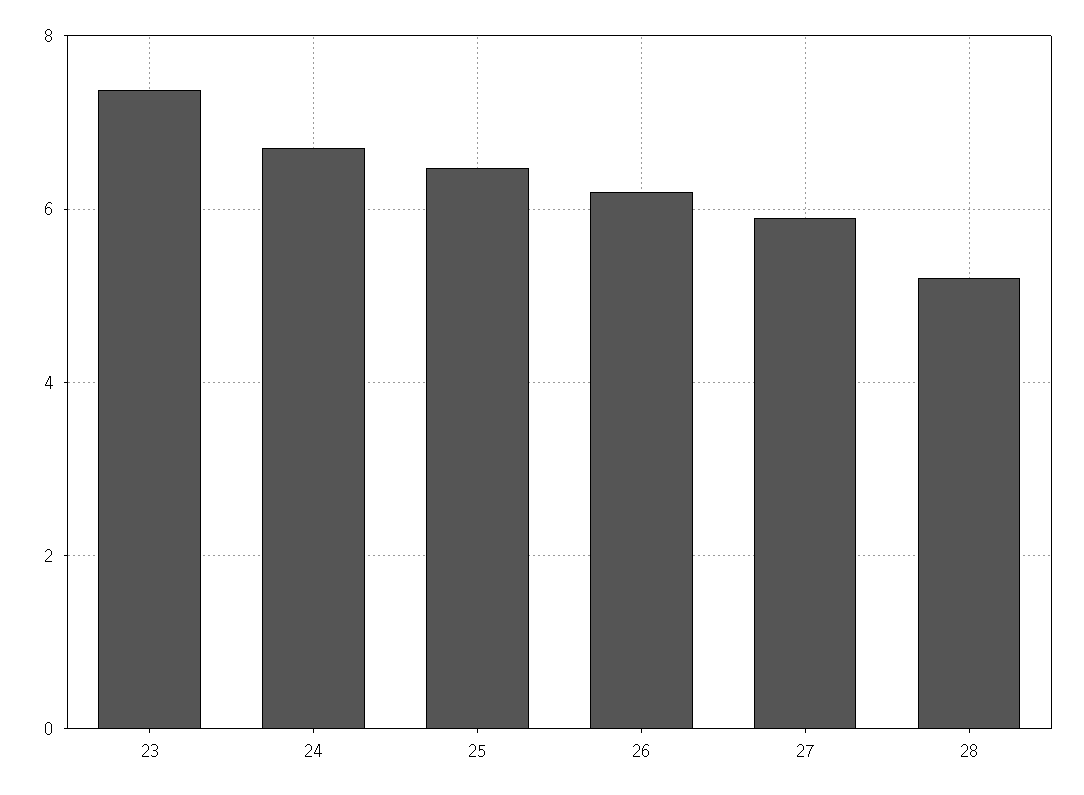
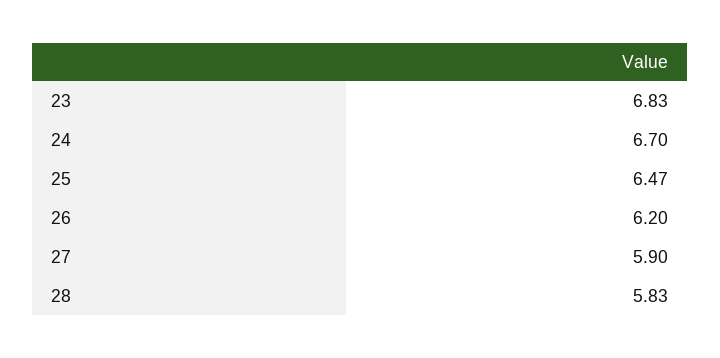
  {
-   "23": 7.4,
+   "23": 6.83,
    "24": 6.7,
    "25": 6.47,
    "26": 6.2,
    "27": 5.9,
-   "28": 5.2
+   "28": 5.83
  }

